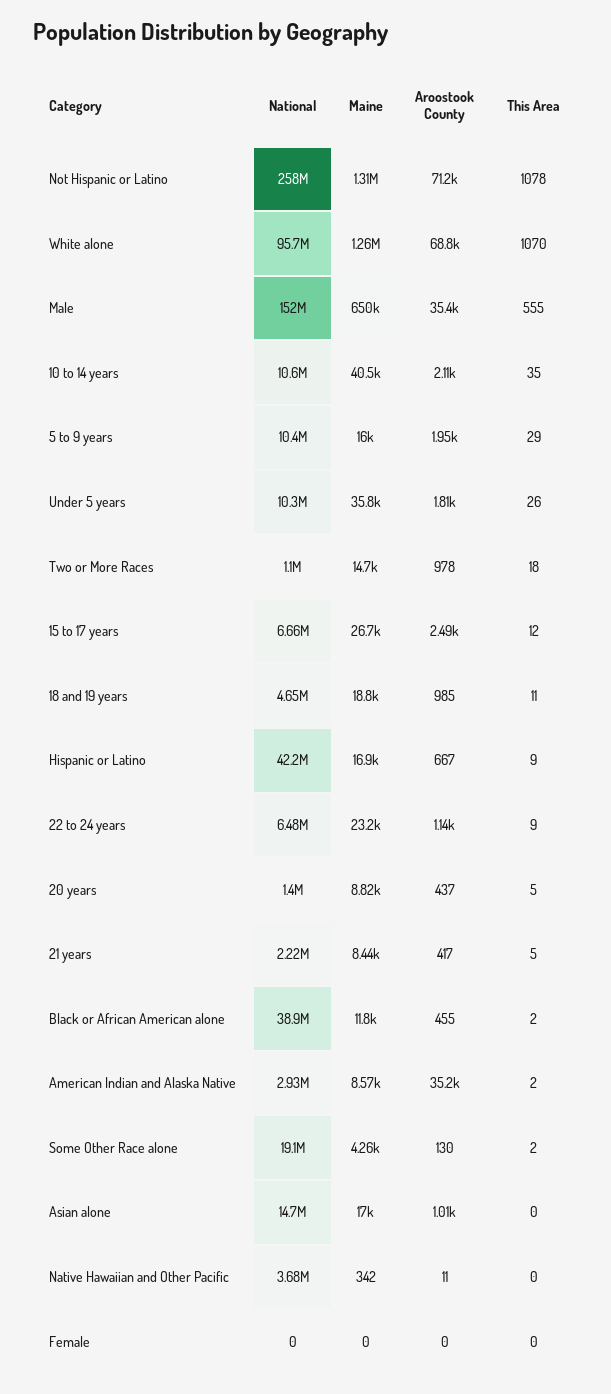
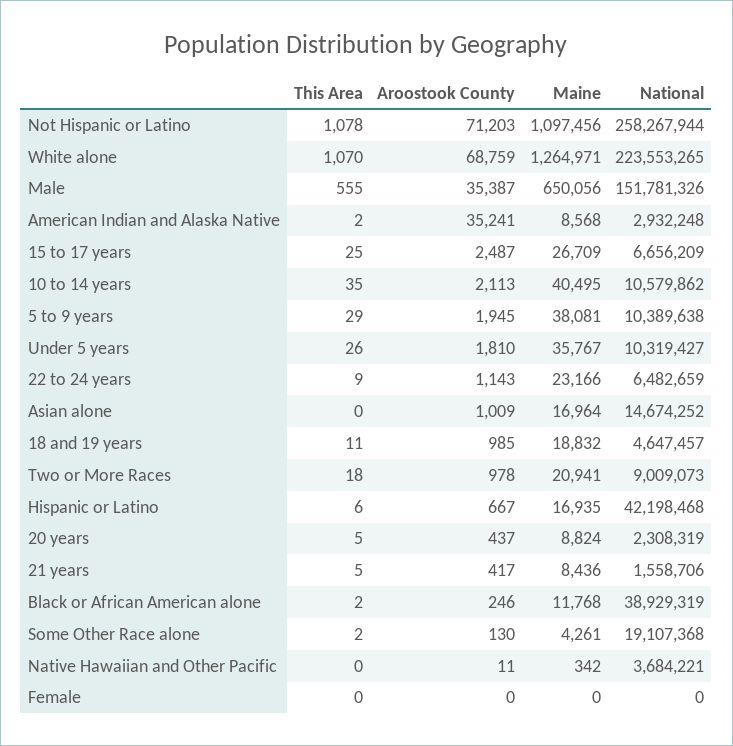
  {
    "National": {
      "Not Hispanic or Latino": 258267944,
-     "White alone": 95700000,
+     "White alone": 223553265,
      "Male": 151781326,
      "10 to 14 years": 10579862,
      "5 to 9 years": 10389638,
      "Under 5 years": 10319427,
-     "Two or More Races": 1100000,
+     "Two or More Races": 9009073,
      "15 to 17 years": 6656209,
      "18 and 19 years": 4647457,
      "Hispanic or Latino": 42198468,
      "22 to 24 years": 6482659,
-     "20 years": 1400000,
+     "20 years": 2308319,
-     "21 years": 2220000,
+     "21 years": 1558706,
      "Black or African American alone": 38929319,
      "American Indian and Alaska Native": 2932248,
      "Some Other Race alone": 19107368,
      "Asian alone": 14674252,
      "Native Hawaiian and Other Pacific": 3684221,
      "Female": 0
    },
    "Maine": {
-     "Not Hispanic or Latino": 1310000,
+     "Not Hispanic or Latino": 1097456,
      "White alone": 1264971,
      "Male": 650056,
      "10 to 14 years": 40495,
-     "5 to 9 years": 16000,
+     "5 to 9 years": 38081,
      "Under 5 years": 35767,
-     "Two or More Races": 14700,
+     "Two or More Races": 20941,
      "15 to 17 years": 26709,
      "18 and 19 years": 18832,
      "Hispanic or Latino": 16935,
      "22 to 24 years": 23166,
      "20 years": 8824,
      "21 years": 8436,
      "Black or African American alone": 11768,
      "American Indian and Alaska Native": 8568,
      "Some Other Race alone": 4261,
      "Asian alone": 16964,
      "Native Hawaiian and Other Pacific": 342,
      "Female": 0
    },
    "Aroostook County": {
      "Not Hispanic or Latino": 71203,
      "White alone": 68759,
      "Male": 35387,
      "10 to 14 years": 2113,
      "5 to 9 years": 1945,
      "Under 5 years": 1810,
      "Two or More Races": 978,
      "15 to 17 years": 2487,
      "18 and 19 years": 985,
      "Hispanic or Latino": 667,
      "22 to 24 years": 1143,
      "20 years": 437,
      "21 years": 417,
-     "Black or African American alone": 455,
+     "Black or African American alone": 246,
      "American Indian and Alaska Native": 35241,
      "Some Other Race alone": 130,
      "Asian alone": 1009,
      "Native Hawaiian and Other Pacific": 11,
      "Female": 0
    },
    "This Area": {
      "Not Hispanic or Latino": 1078,
      "White alone": 1070,
      "Male": 555,
      "10 to 14 years": 35,
      "5 to 9 years": 29,
      "Under 5 years": 26,
      "Two or More Races": 18,
-     "15 to 17 years": 12,
+     "15 to 17 years": 25,
      "18 and 19 years": 11,
-     "Hispanic or Latino": 9,
+     "Hispanic or Latino": 6,
      "22 to 24 years": 9,
      "20 years": 5,
      "21 years": 5,
      "Black or African American alone": 2,
      "American Indian and Alaska Native": 2,
      "Some Other Race alone": 2,
      "Asian alone": 0,
      "Native Hawaiian and Other Pacific": 0,
      "Female": 0
    }
  }

